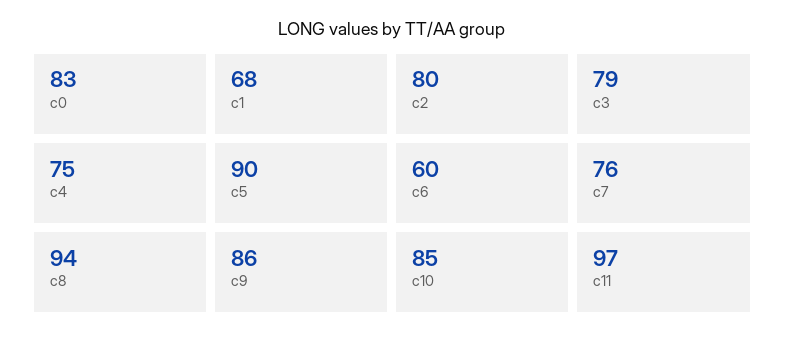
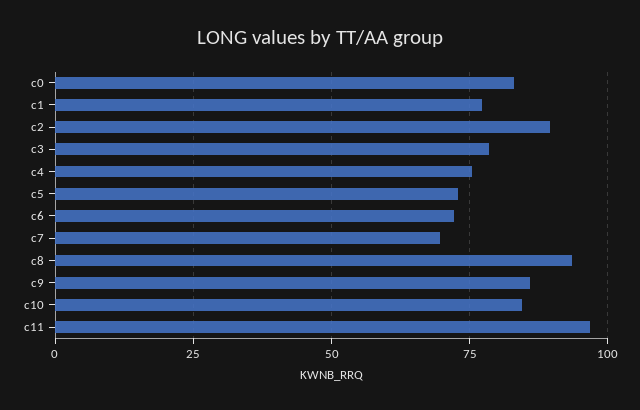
  {
    "c0": 83,
-   "c1": 68,
+   "c1": 77.5,
-   "c2": 80,
+   "c2": 90,
    "c3": 79,
    "c4": 75,
-   "c5": 90,
+   "c5": 72.5,
-   "c6": 60,
+   "c6": 72.5,
-   "c7": 76,
+   "c7": 70,
    "c8": 94,
    "c9": 86,
    "c10": 85,
    "c11": 97
  }

